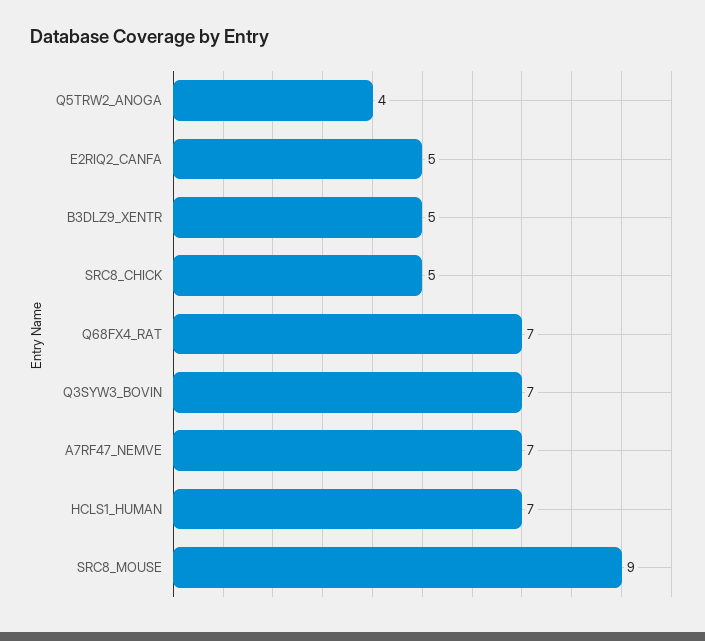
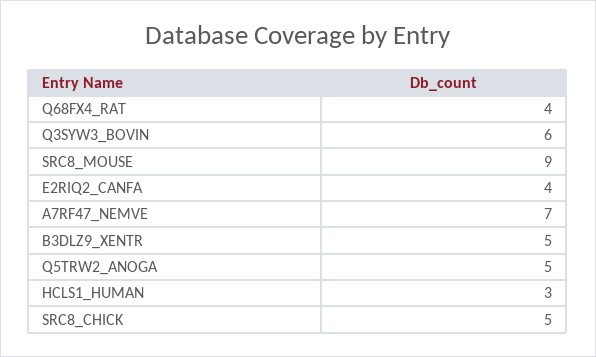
  {
-   "Q5TRW2_ANOGA": 4,
+   "Q5TRW2_ANOGA": 5,
-   "E2RIQ2_CANFA": 5,
+   "E2RIQ2_CANFA": 4,
    "B3DLZ9_XENTR": 5,
    "SRC8_CHICK": 5,
-   "Q68FX4_RAT": 7,
+   "Q68FX4_RAT": 4,
-   "Q3SYW3_BOVIN": 7,
+   "Q3SYW3_BOVIN": 6,
    "A7RF47_NEMVE": 7,
-   "HCLS1_HUMAN": 7,
+   "HCLS1_HUMAN": 3,
    "SRC8_MOUSE": 9
  }

